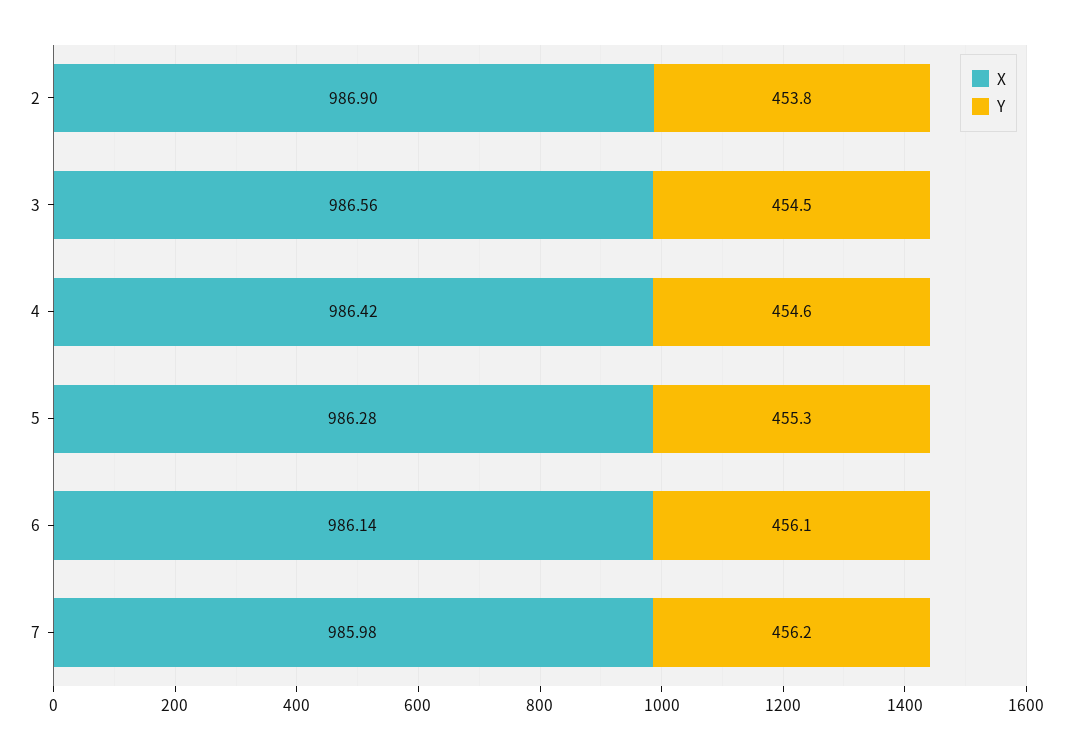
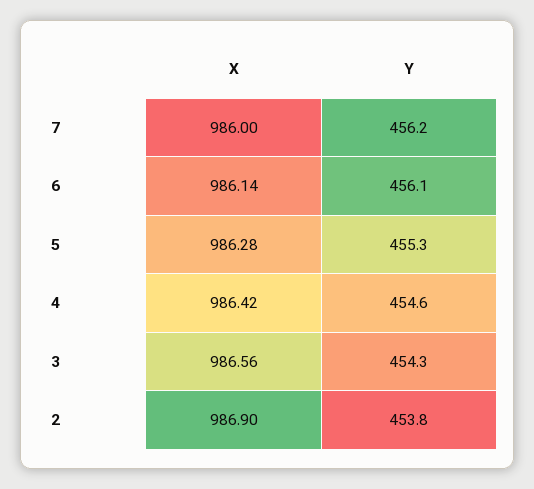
  {
    "X": {
      "2": 986.9,
      "3": 986.56,
      "4": 986.42,
      "5": 986.28,
      "6": 986.14,
-     "7": 985.98
+     "7": 986
    },
    "Y": {
      "2": 453.8,
-     "3": 454.5,
+     "3": 454.3,
      "4": 454.6,
      "5": 455.3,
      "6": 456.1,
      "7": 456.2
    }
  }

